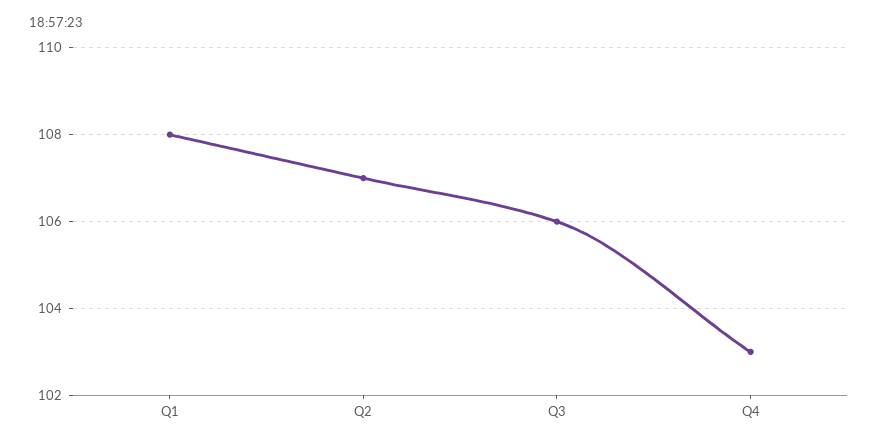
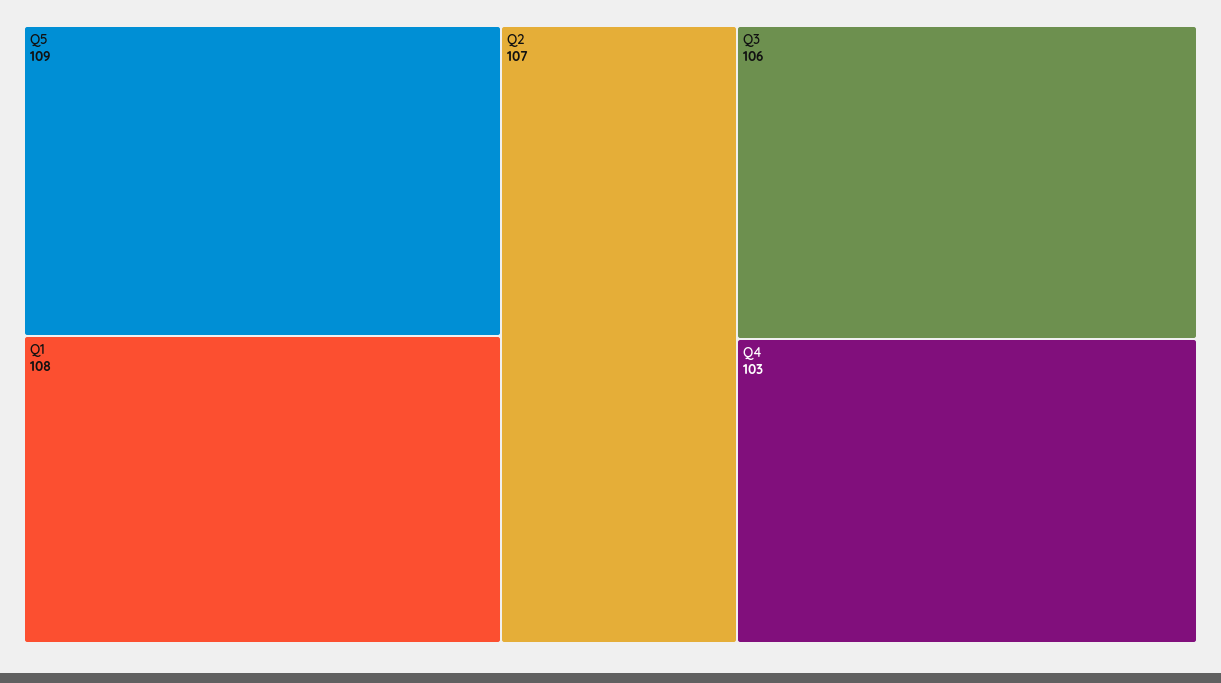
  {
    "Q1": 108,
    "Q2": 107,
    "Q3": 106,
-   "Q4": 103
+   "Q4": 103,
+   "Q5": 109
  }

